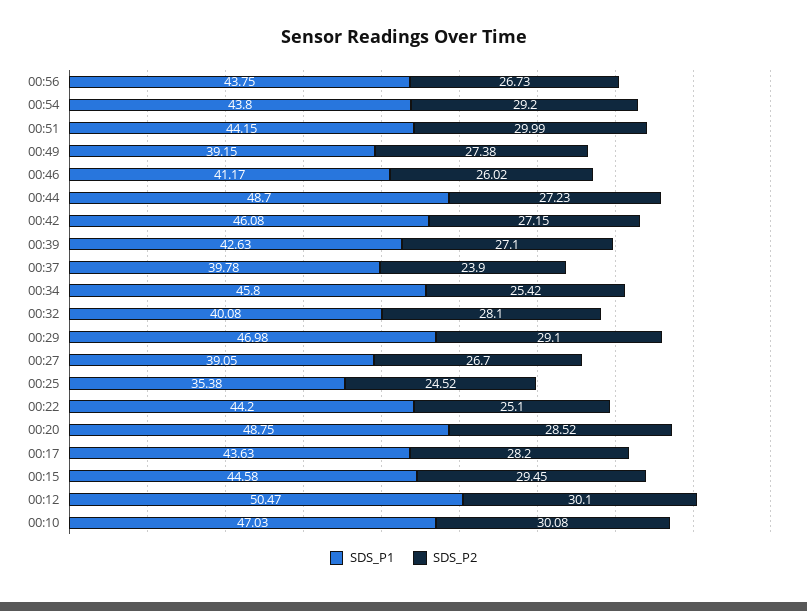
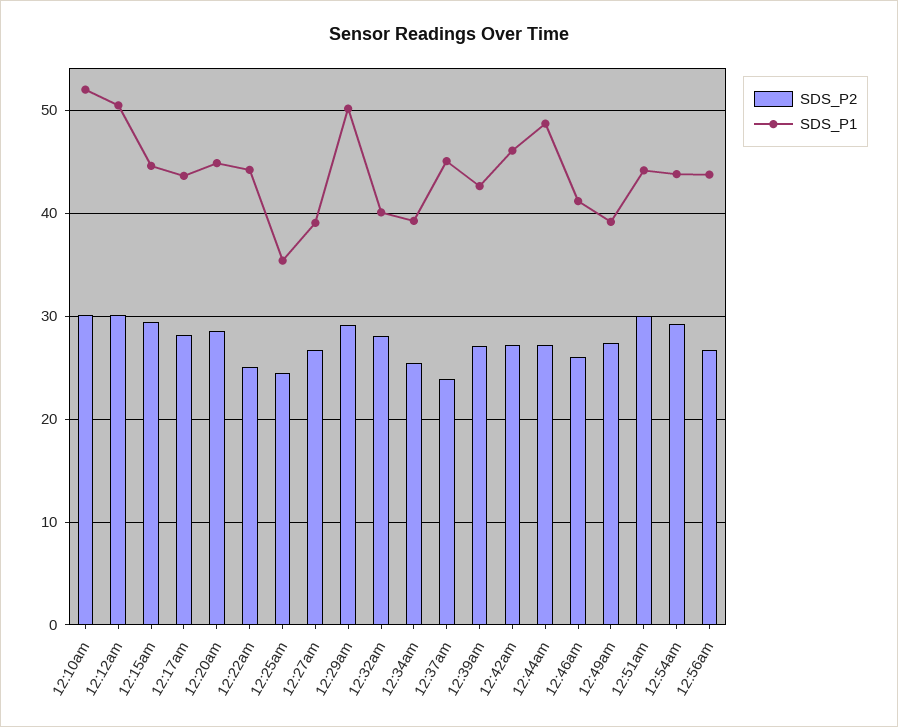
  {
    "SDS_P1": {
      "00:56": 43.75,
      "00:54": 43.8,
      "00:51": 44.15,
      "00:49": 39.15,
      "00:46": 41.17,
      "00:44": 48.7,
      "00:42": 46.08,
      "00:39": 42.63,
-     "00:37": 39.78,
+     "00:37": 45,
-     "00:34": 45.8,
+     "00:34": 39,
      "00:32": 40.08,
-     "00:29": 46.98,
+     "00:29": 50,
      "00:27": 39.05,
      "00:25": 35.38,
      "00:22": 44.2,
-     "00:20": 48.75,
+     "00:20": 45,
      "00:17": 43.63,
      "00:15": 44.58,
      "00:12": 50.47,
-     "00:10": 47.03
+     "00:10": 52
    },
    "SDS_P2": {
      "00:56": 26.73,
      "00:54": 29.2,
      "00:51": 29.99,
      "00:49": 27.38,
      "00:46": 26.02,
      "00:44": 27.23,
      "00:42": 27.15,
      "00:39": 27.1,
      "00:37": 23.9,
      "00:34": 25.42,
      "00:32": 28.1,
      "00:29": 29.1,
      "00:27": 26.7,
      "00:25": 24.52,
      "00:22": 25.1,
      "00:20": 28.52,
      "00:17": 28.2,
      "00:15": 29.45,
      "00:12": 30.1,
      "00:10": 30.08
    }
  }

